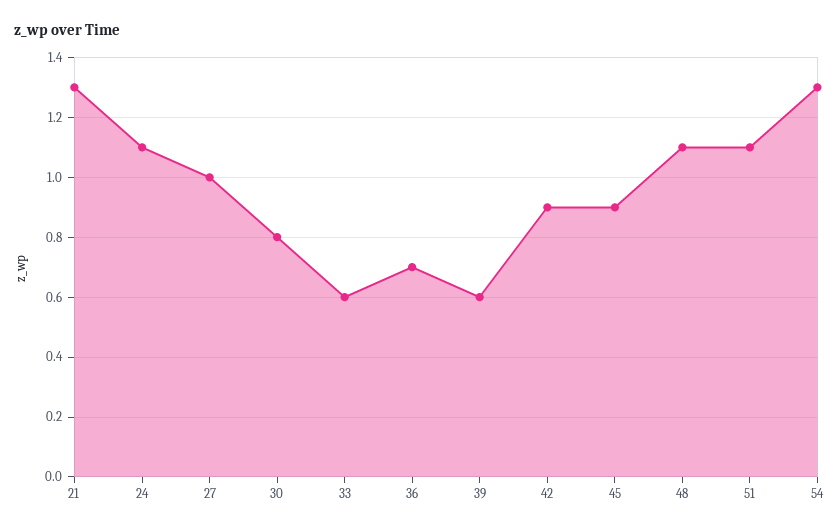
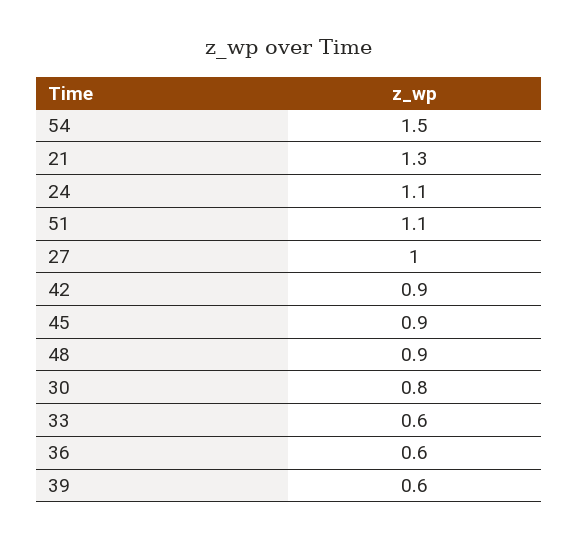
  {
    "21": 1.3,
    "24": 1.1,
    "27": 1,
    "30": 0.8,
    "33": 0.6,
-   "36": 0.7,
+   "36": 0.6,
    "39": 0.6,
    "42": 0.9,
    "45": 0.9,
-   "48": 1.1,
+   "48": 0.9,
    "51": 1.1,
-   "54": 1.3
+   "54": 1.5
  }

